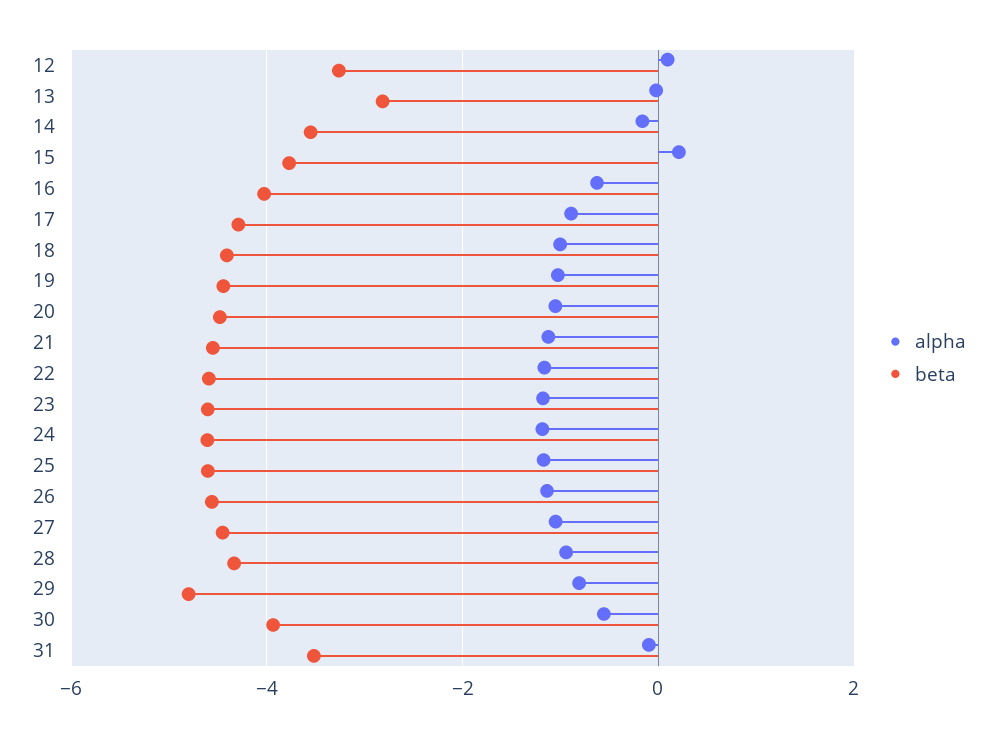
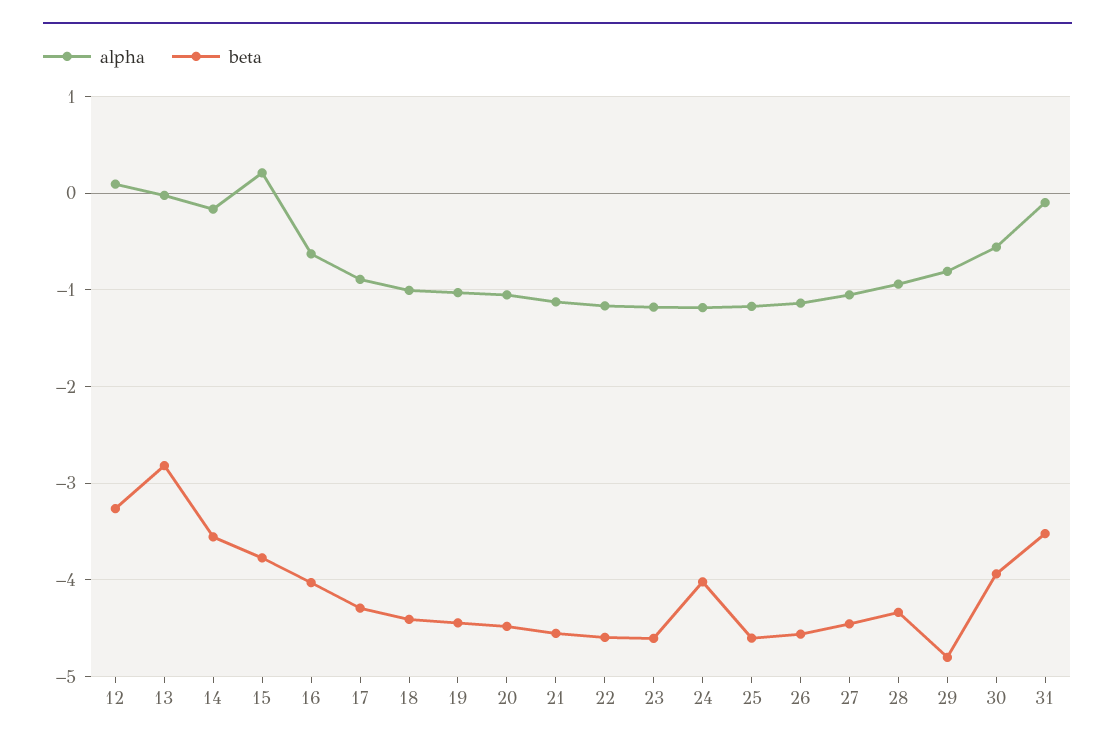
  {
    "alpha": {
      "12": 0.1,
      "13": 0,
      "14": -0.2,
      "15": 0.2,
      "16": -0.6,
      "17": -0.9,
      "18": -1,
      "19": -1,
      "20": -1.1,
      "21": -1.1,
      "22": -1.2,
      "23": -1.2,
      "24": -1.2,
      "25": -1.2,
      "26": -1.1,
      "27": -1.1,
      "28": -0.9,
      "29": -0.8,
      "30": -0.6,
      "31": -0.1
    },
    "beta": {
      "12": -3.3,
      "13": -2.8,
      "14": -3.6,
      "15": -3.8,
      "16": -4,
      "17": -4.3,
      "18": -4.4,
      "19": -4.4,
      "20": -4.5,
      "21": -4.6,
      "22": -4.6,
      "23": -4.6,
-     "24": -4.6,
+     "24": -4,
      "25": -4.6,
      "26": -4.6,
      "27": -4.5,
      "28": -4.3,
      "29": -4.8,
      "30": -3.9,
      "31": -3.5
    }
  }

